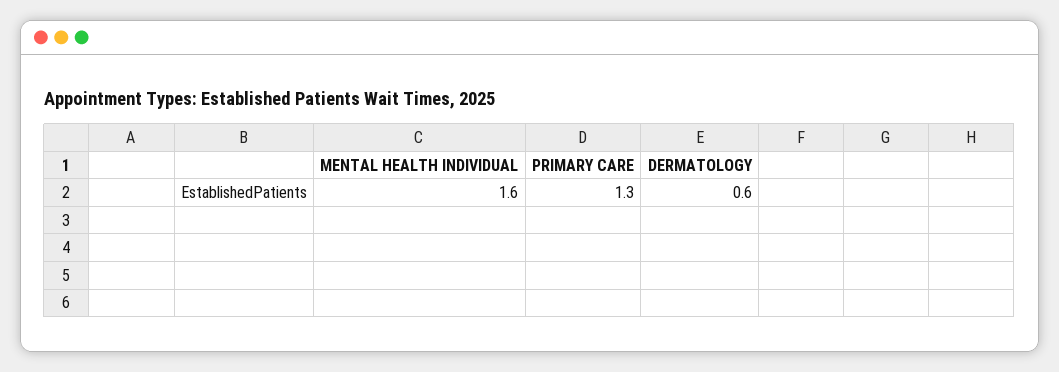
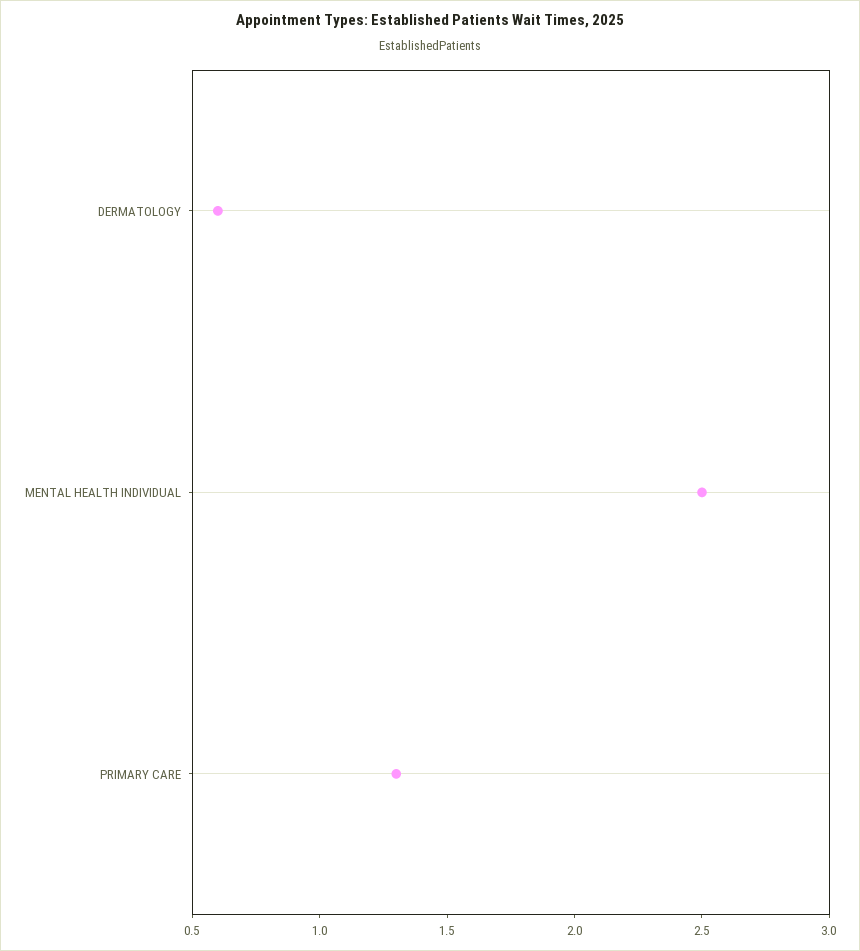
  {
-   "MENTAL HEALTH INDIVIDUAL": 1.6,
+   "MENTAL HEALTH INDIVIDUAL": 2.5,
    "PRIMARY CARE": 1.3,
    "DERMATOLOGY": 0.6
  }

